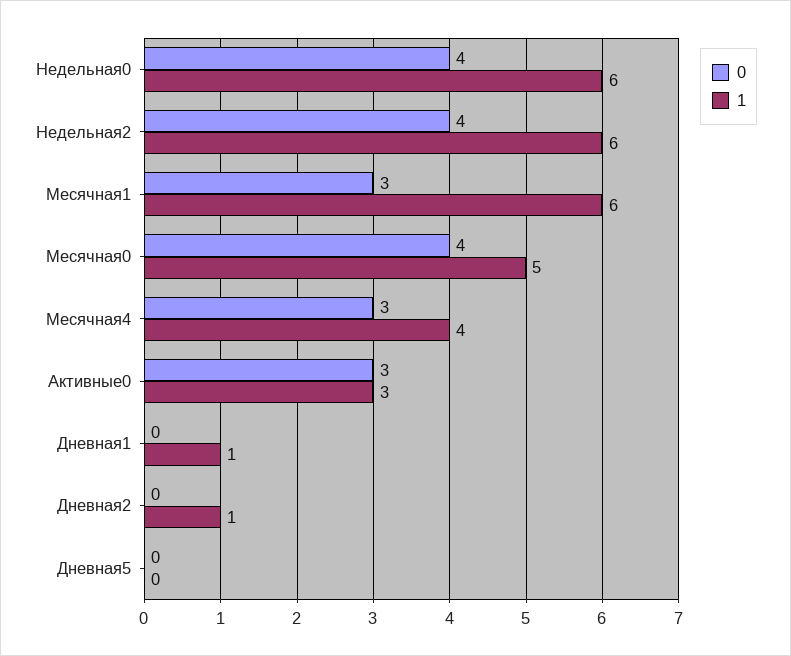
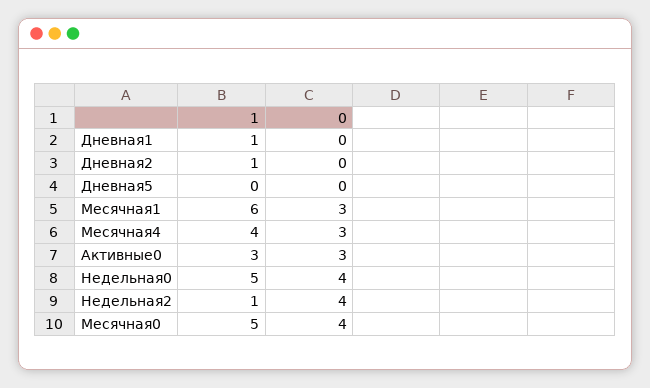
  {
    "0": {
      "Недельная0": 4,
      "Недельная2": 4,
      "Месячная1": 3,
      "Месячная0": 4,
      "Месячная4": 3,
      "Активные0": 3,
      "Дневная1": 0,
      "Дневная2": 0,
      "Дневная5": 0
    },
    "1": {
-     "Недельная0": 6,
+     "Недельная0": 5,
-     "Недельная2": 6,
+     "Недельная2": 1,
      "Месячная1": 6,
      "Месячная0": 5,
      "Месячная4": 4,
      "Активные0": 3,
      "Дневная1": 1,
      "Дневная2": 1,
      "Дневная5": 0
    }
  }

